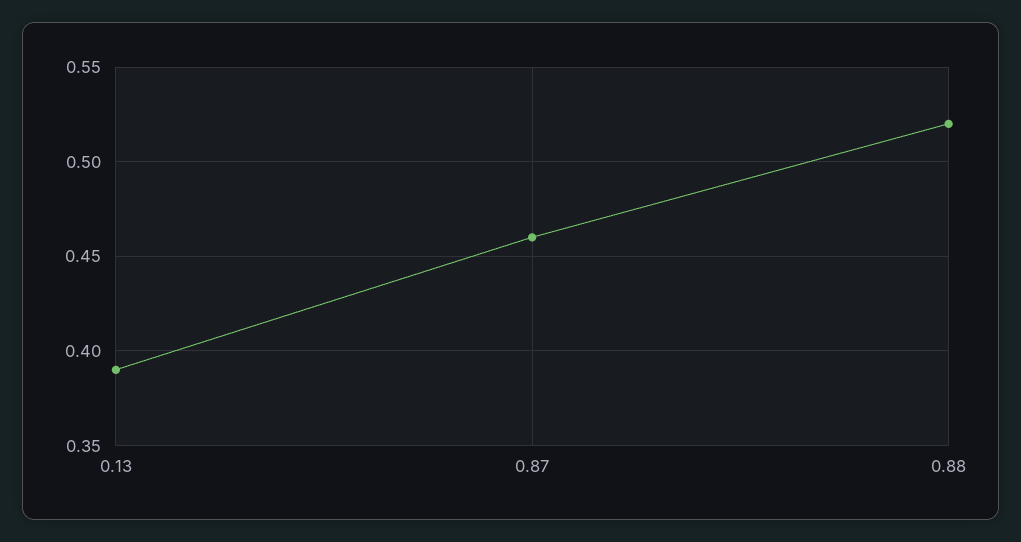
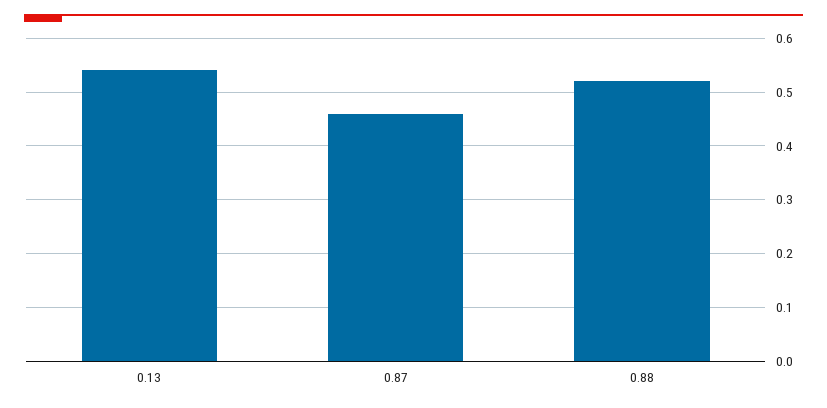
  {
-   "0.13": 0.39,
+   "0.13": 0.55,
    "0.87": 0.46,
    "0.88": 0.52
  }

